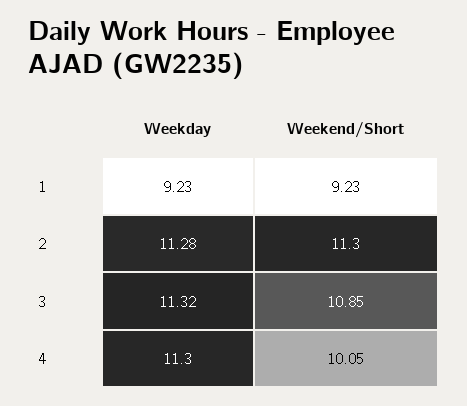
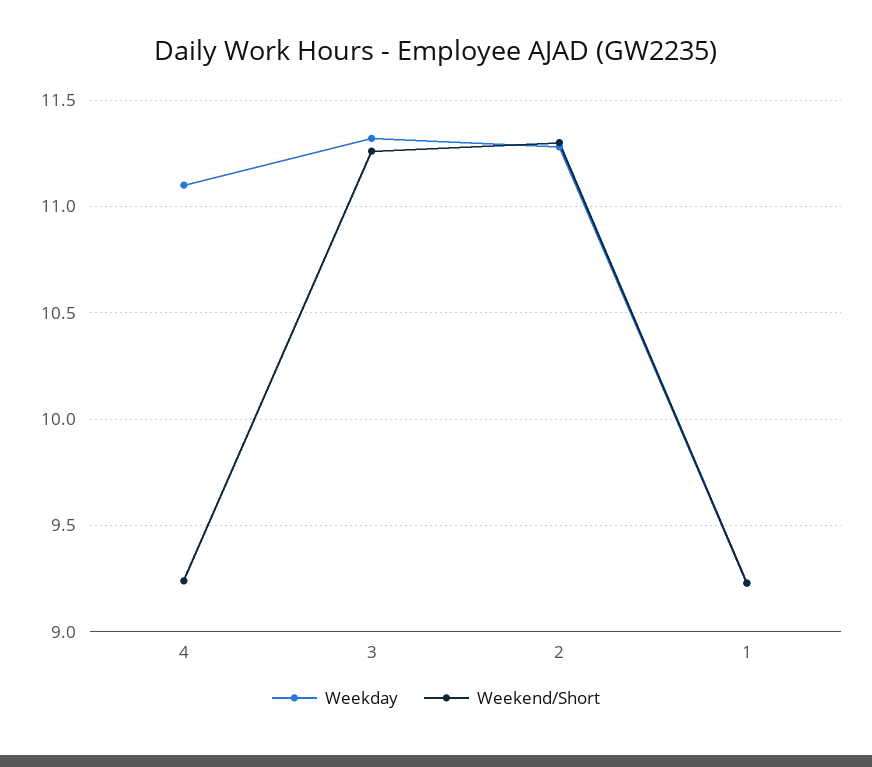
  {
    "Weekday": {
      "1": 9.23,
      "2": 11.28,
      "3": 11.32,
-     "4": 11.3
+     "4": 11.1
    },
    "Weekend/Short": {
      "1": 9.23,
      "2": 11.3,
-     "3": 10.85,
+     "3": 11.25,
-     "4": 10.05
+     "4": 9.25
    }
  }

